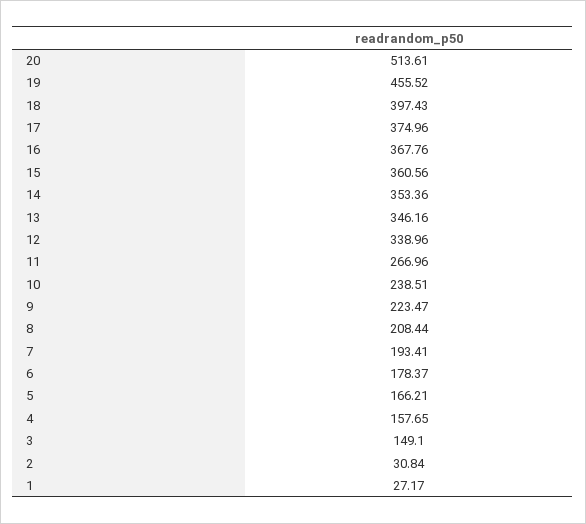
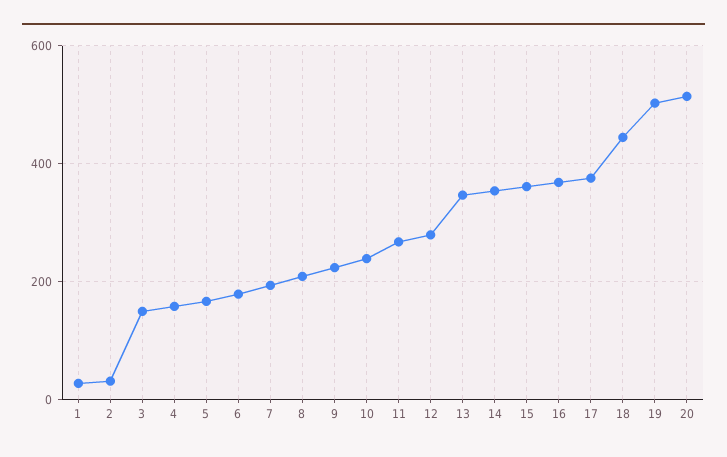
  {
    "20": 513.61,
-   "19": 455.52,
+   "19": 500,
-   "18": 397.43,
+   "18": 440,
    "17": 374.96,
    "16": 367.76,
    "15": 360.56,
    "14": 353.36,
    "13": 346.16,
-   "12": 338.96,
+   "12": 280,
    "11": 266.96,
    "10": 238.51,
    "9": 223.47,
    "8": 208.44,
    "7": 193.41,
    "6": 178.37,
    "5": 166.21,
    "4": 157.65,
    "3": 149.1,
    "2": 30.84,
    "1": 27.17
  }

